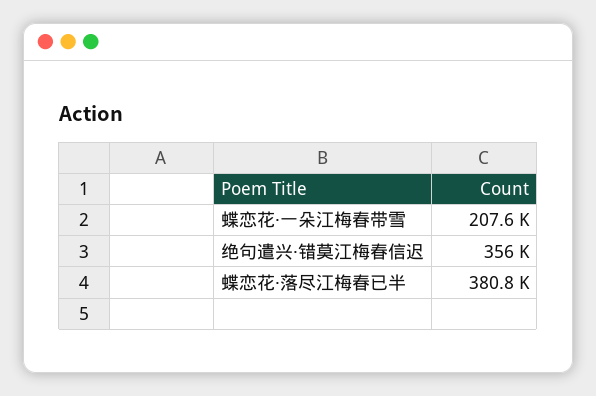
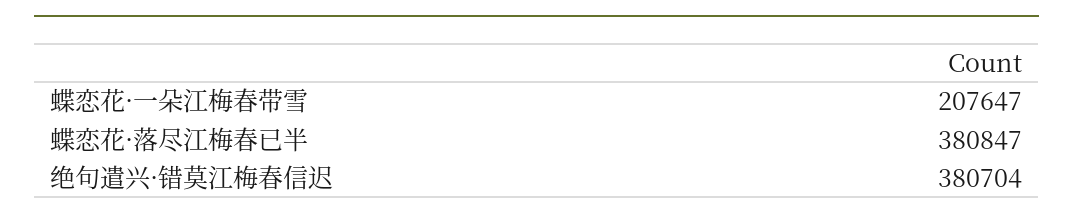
  {
    "蝶恋花·一朵江梅春带雪": 207647,
-   "绝句遣兴·错莫江梅春信迟": 356000,
+   "绝句遣兴·错莫江梅春信迟": 380704,
    "蝶恋花·落尽江梅春已半": 380847
  }

